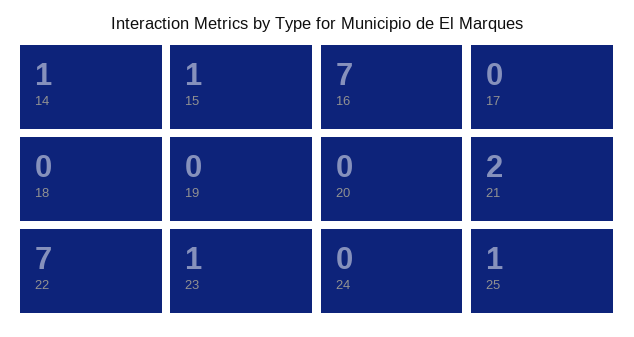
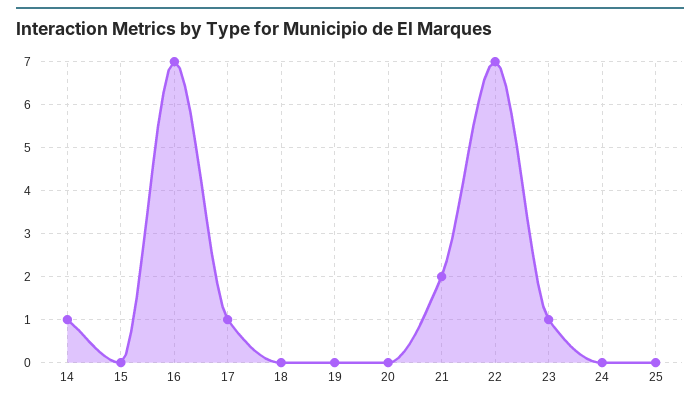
  {
    "14": 1,
-   "15": 1,
+   "15": 0,
    "16": 7,
-   "17": 0,
+   "17": 1,
    "18": 0,
    "19": 0,
    "20": 0,
    "21": 2,
    "22": 7,
    "23": 1,
    "24": 0,
-   "25": 1
+   "25": 0
  }

